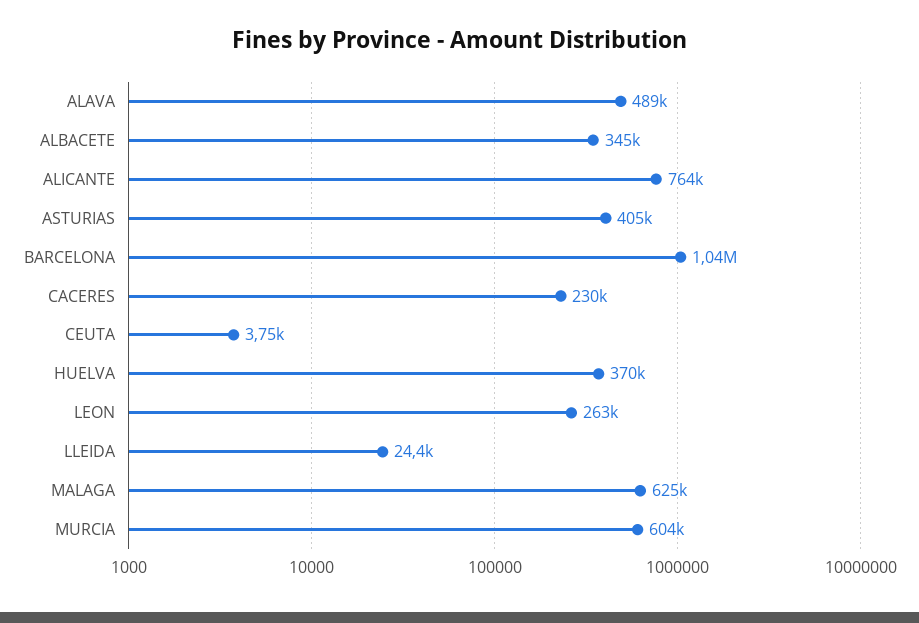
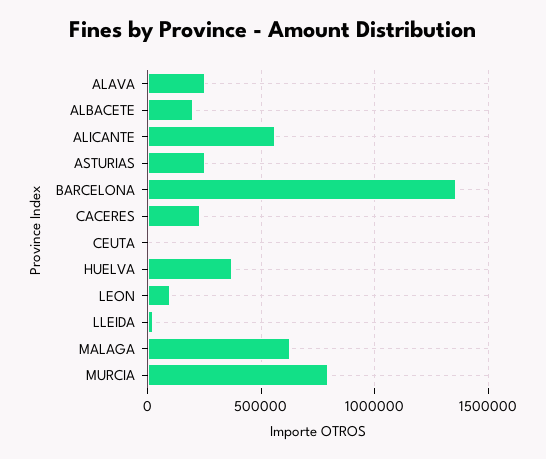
  {
-   "ALAVA": 489000,
+   "ALAVA": 250000,
-   "ALBACETE": 345000,
+   "ALBACETE": 200000,
-   "ALICANTE": 764000,
+   "ALICANTE": 550000,
-   "ASTURIAS": 405000,
+   "ASTURIAS": 250000,
-   "BARCELONA": 1040000,
+   "BARCELONA": 1350000,
    "CACERES": 230000,
    "CEUTA": 3750,
    "HUELVA": 370000,
-   "LEON": 263000,
+   "LEON": 100000,
    "LLEIDA": 24400,
    "MALAGA": 625000,
-   "MURCIA": 604000
+   "MURCIA": 800000
  }

